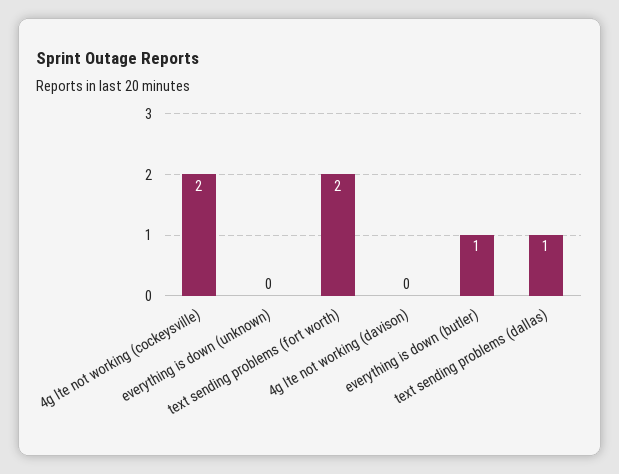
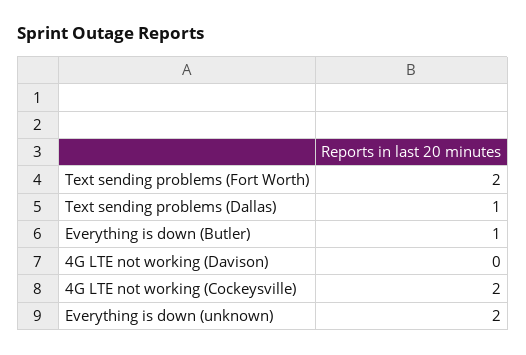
  {
    "4g lte not working (cockeysville)": 2,
-   "everything is down (unknown)": 0,
+   "everything is down (unknown)": 2,
    "text sending problems (fort worth)": 2,
    "4g lte not working (davison)": 0,
    "everything is down (butler)": 1,
    "text sending problems (dallas)": 1
  }

